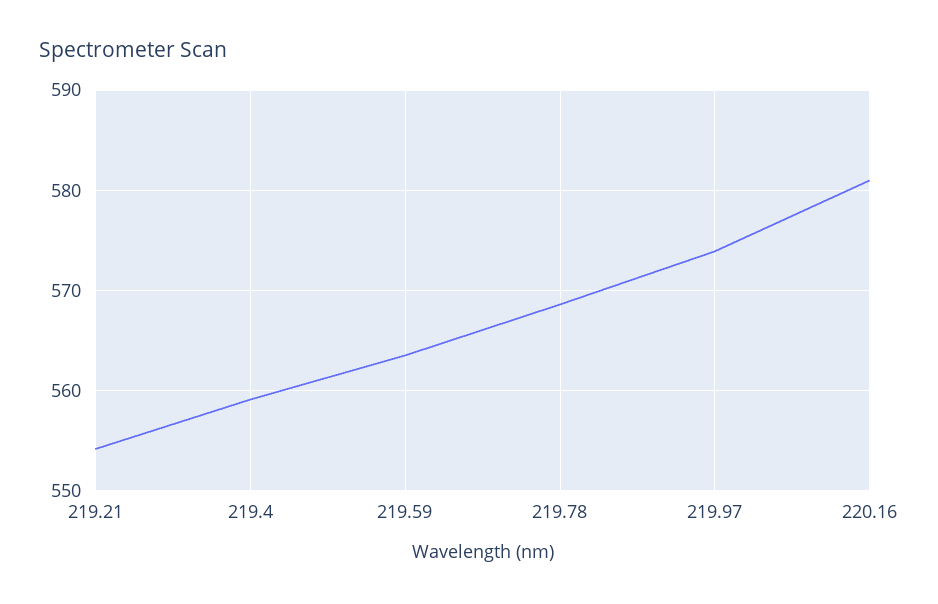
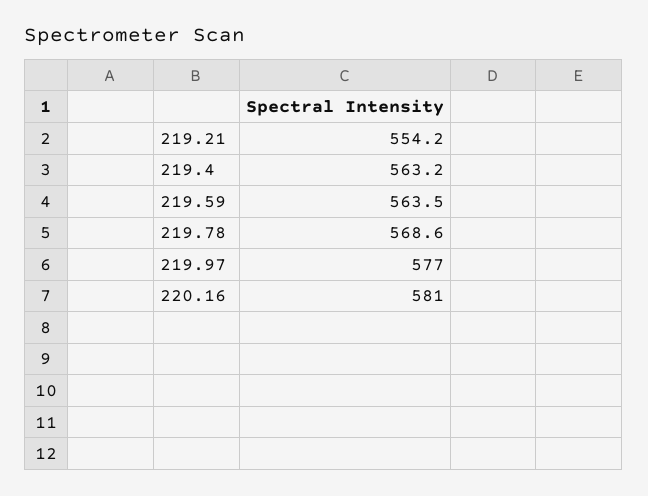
  {
    "219.21": 554.2,
-   "219.4": 559,
+   "219.4": 563.2,
    "219.59": 563.5,
    "219.78": 568.6,
-   "219.97": 574,
+   "219.97": 577,
    "220.16": 581
  }

